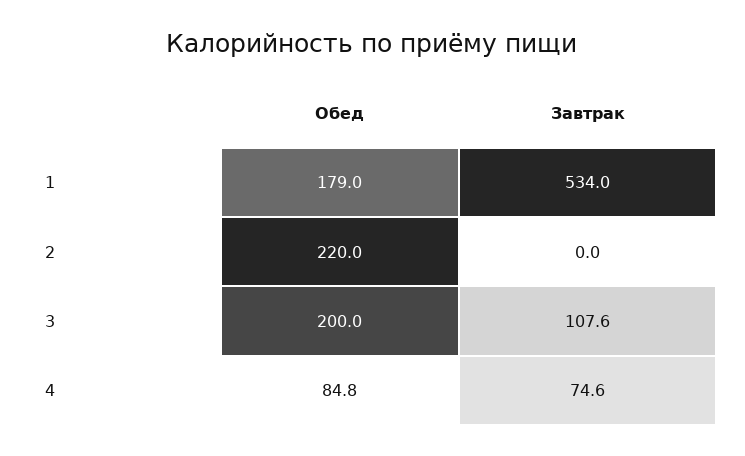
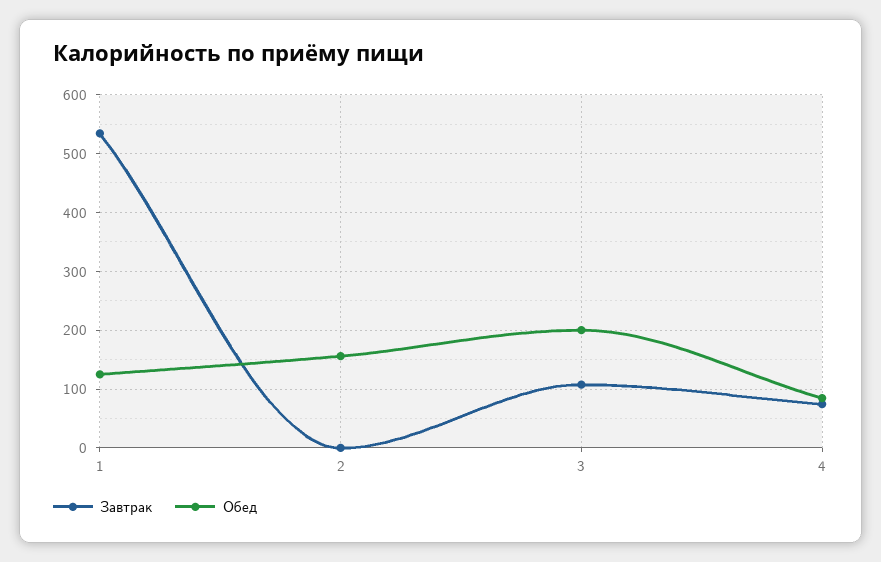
  {
    "Обед": {
-     "1": 179,
+     "1": 120,
-     "2": 220,
+     "2": 160,
      "3": 200,
      "4": 84.8
    },
    "Завтрак": {
      "1": 534,
      "2": 0,
      "3": 107.6,
      "4": 74.6
    }
  }

